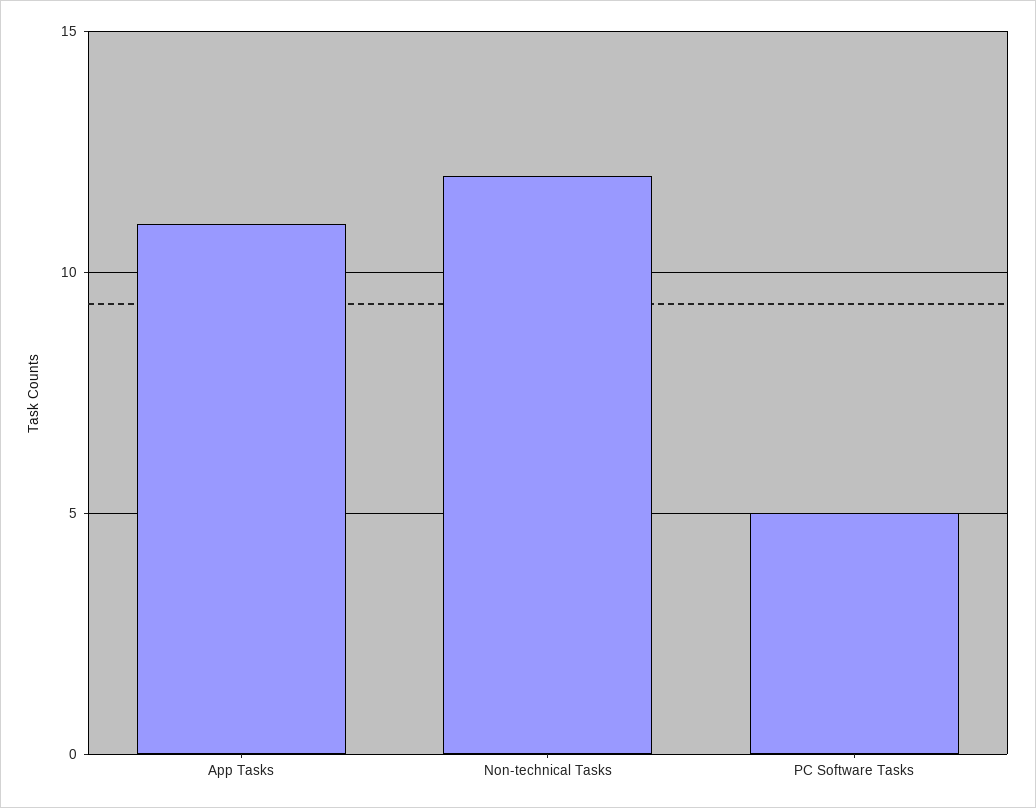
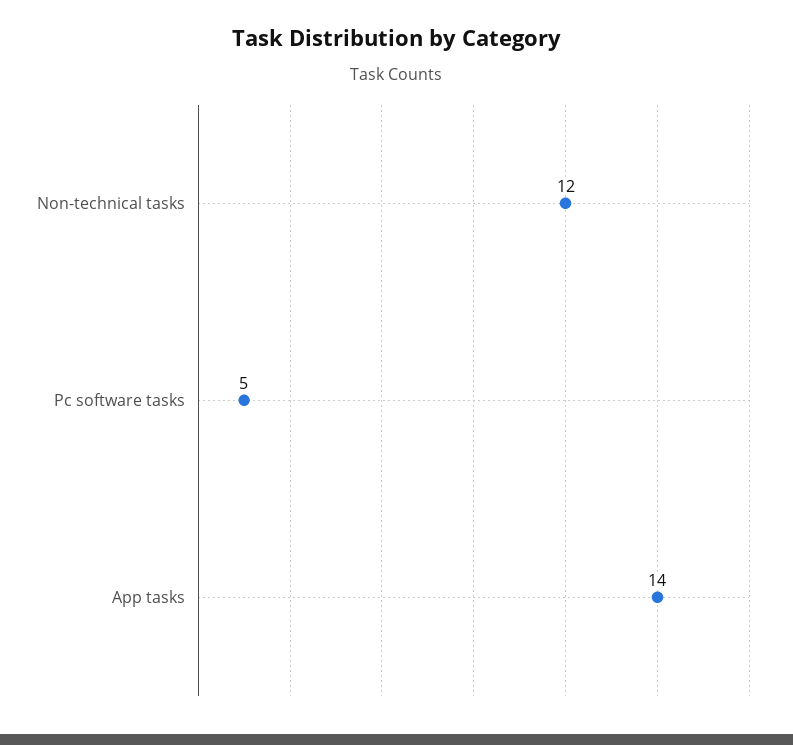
  {
-   "App Tasks": 11,
+   "App Tasks": 14,
    "Non-technical Tasks": 12,
    "PC Software Tasks": 5
  }

